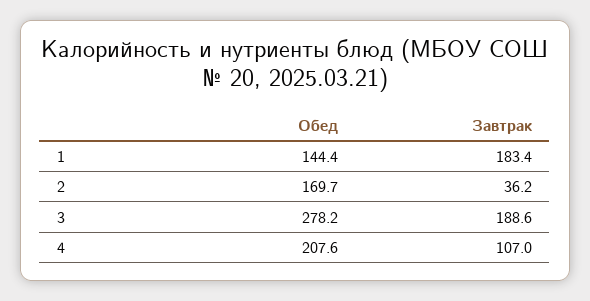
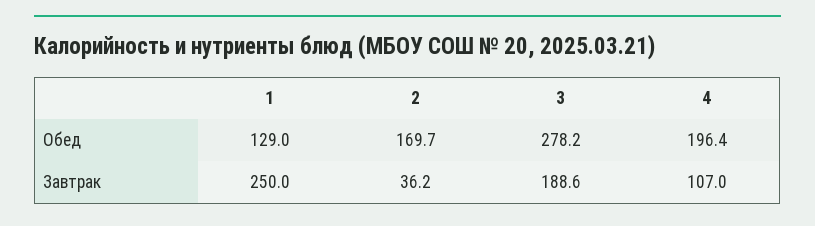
  {
    "Обед": {
-     "1": 144.4,
+     "1": 129,
      "2": 169.7,
      "3": 278.2,
-     "4": 207.6
+     "4": 196.4
    },
    "Завтрак": {
-     "1": 183.4,
+     "1": 250,
      "2": 36.2,
      "3": 188.6,
      "4": 107
    }
  }

